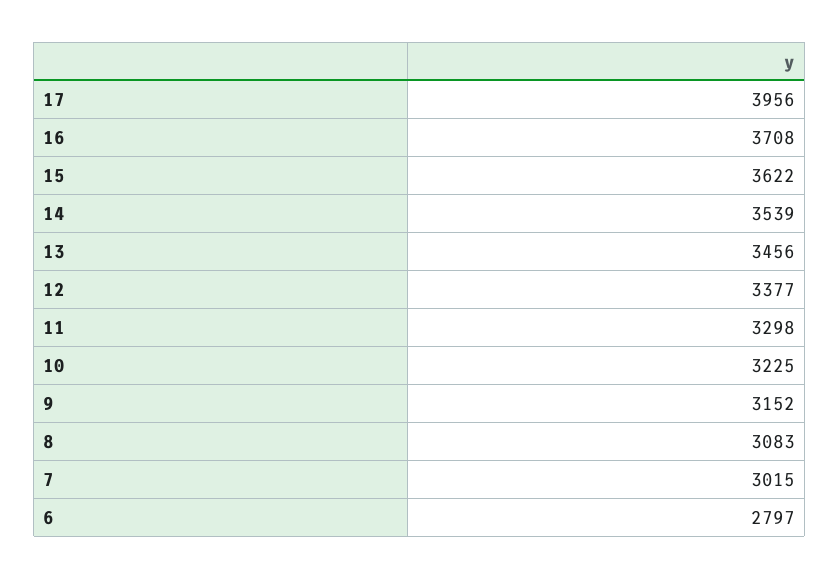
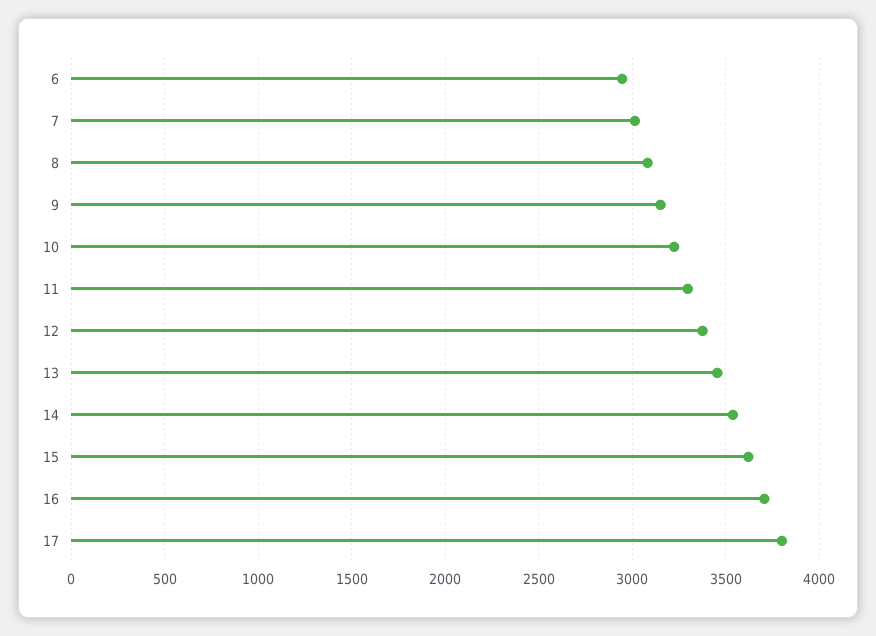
  {
-   "17": 3956,
+   "17": 3800,
    "16": 3708,
    "15": 3622,
    "14": 3539,
    "13": 3456,
    "12": 3377,
    "11": 3298,
    "10": 3225,
    "9": 3152,
    "8": 3083,
    "7": 3015,
-   "6": 2797
+   "6": 2950
  }

